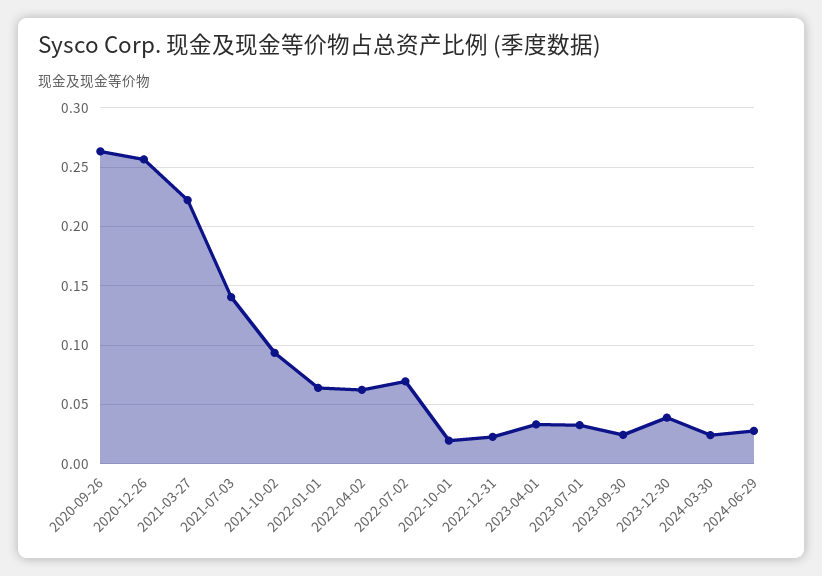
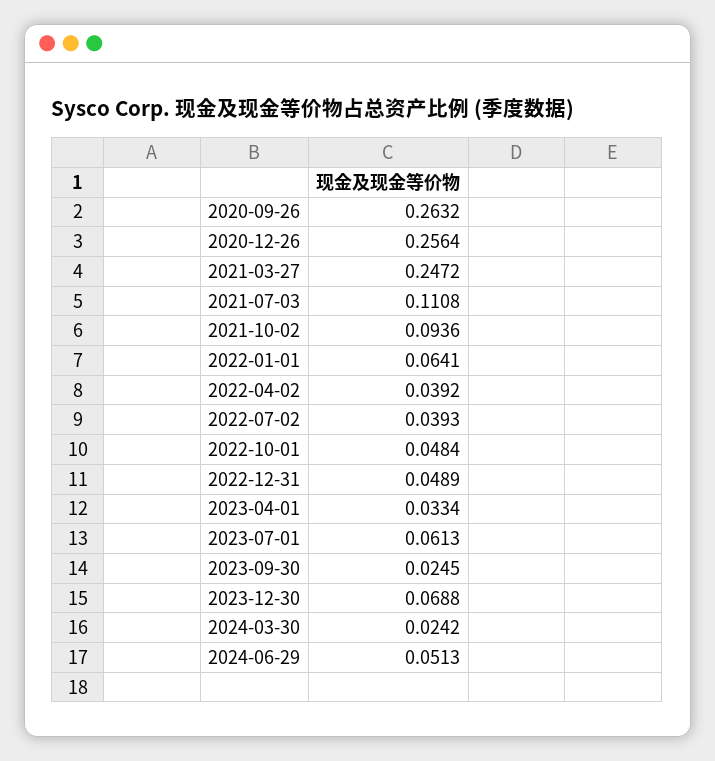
  {
    "2020-09-26": 0.2632,
    "2020-12-26": 0.2564,
-   "2021-03-27": 0.22,
+   "2021-03-27": 0.2472,
-   "2021-07-03": 0.14,
+   "2021-07-03": 0.1108,
    "2021-10-02": 0.0936,
    "2022-01-01": 0.0641,
-   "2022-04-02": 0.06,
+   "2022-04-02": 0.0392,
-   "2022-07-02": 0.07,
+   "2022-07-02": 0.0393,
-   "2022-10-01": 0.02,
+   "2022-10-01": 0.0484,
-   "2022-12-31": 0.02,
+   "2022-12-31": 0.0489,
    "2023-04-01": 0.0334,
-   "2023-07-01": 0.03,
+   "2023-07-01": 0.0613,
    "2023-09-30": 0.0245,
-   "2023-12-30": 0.04,
+   "2023-12-30": 0.0688,
    "2024-03-30": 0.0242,
-   "2024-06-29": 0.03
+   "2024-06-29": 0.0513
  }

